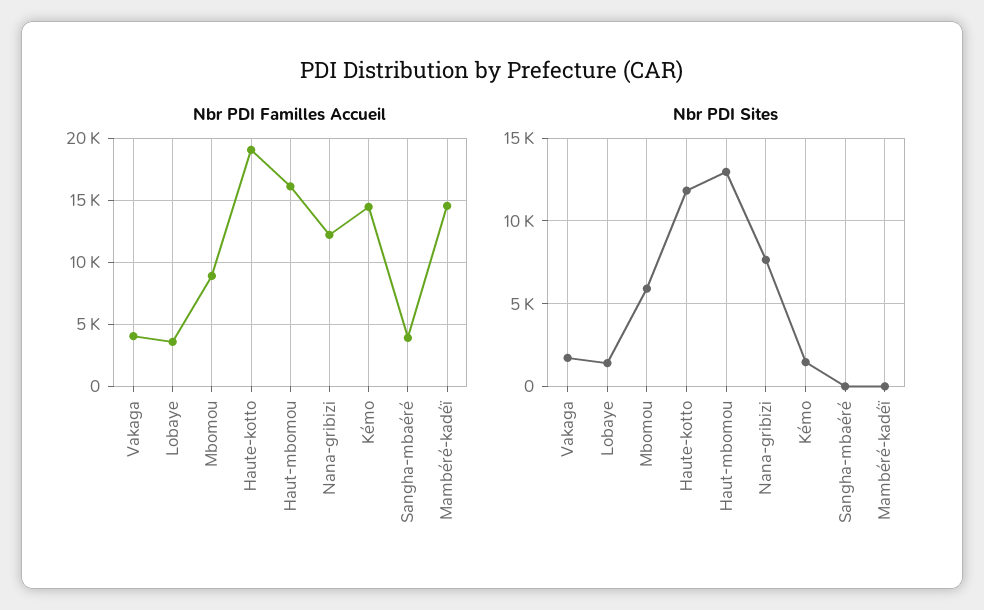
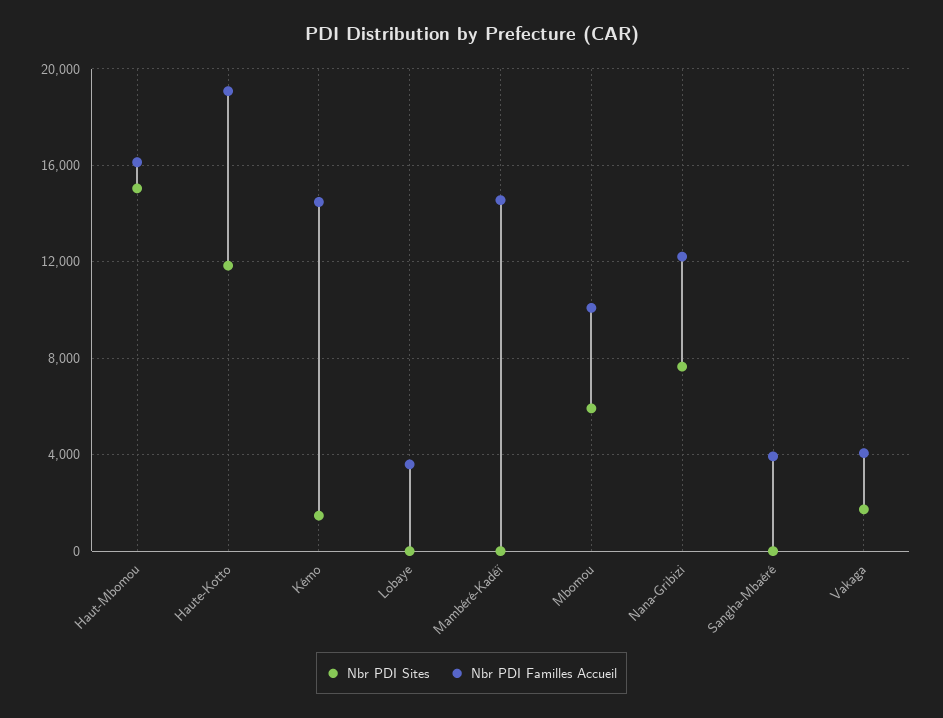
  {
    "Nbr PDI Familles Accueil": {
      "Vakaga": 4000,
      "Lobaye": 3500,
-     "Mbomou": 9000,
+     "Mbomou": 10000,
      "Haute-kotto": 19000,
      "Haut-mbomou": 16000,
      "Nana-gribizi": 12000,
      "Kémo": 14500,
      "Sangha-mbaéré": 4000,
      "Mambéré-kadéï": 14500
    },
    "Nbr PDI Sites": {
      "Vakaga": 1500,
-     "Lobaye": 1500,
+     "Lobaye": 0,
      "Mbomou": 6000,
      "Haute-kotto": 12000,
-     "Haut-mbomou": 13000,
+     "Haut-mbomou": 15000,
      "Nana-gribizi": 7500,
      "Kémo": 1500,
      "Sangha-mbaéré": 0,
      "Mambéré-kadéï": 0
    }
  }

